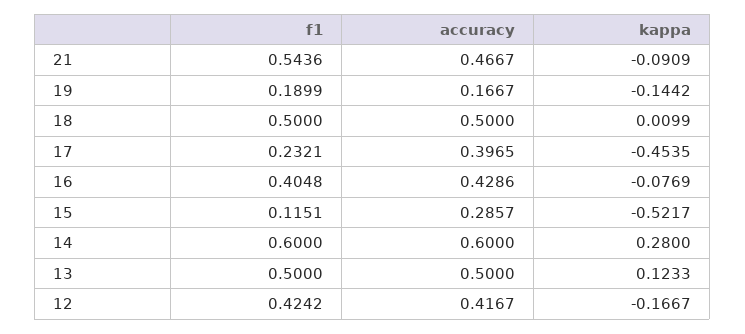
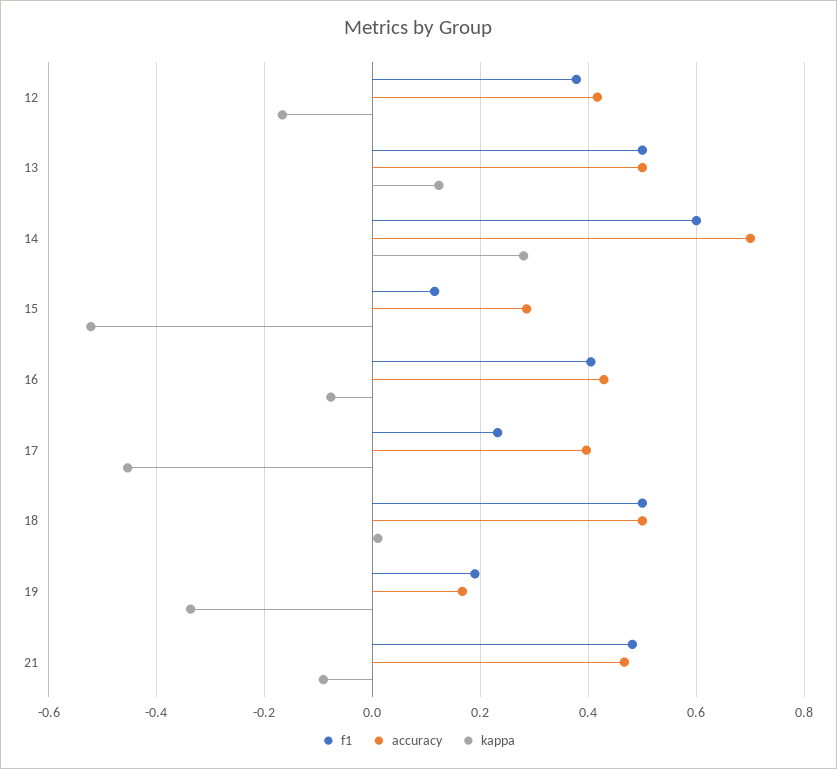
  {
    "f1": {
-     "21": 0.5436,
+     "21": 0.48,
      "19": 0.1899,
      "18": 0.5,
      "17": 0.2321,
      "16": 0.4048,
      "15": 0.1151,
      "14": 0.6,
      "13": 0.5,
-     "12": 0.4242
+     "12": 0.38
    },
    "accuracy": {
      "21": 0.4667,
      "19": 0.1667,
      "18": 0.5,
      "17": 0.3965,
      "16": 0.4286,
      "15": 0.2857,
-     "14": 0.6,
+     "14": 0.7,
      "13": 0.5,
      "12": 0.4167
    },
    "kappa": {
      "21": -0.0909,
-     "19": -0.1442,
+     "19": -0.34,
      "18": 0.0099,
      "17": -0.4535,
      "16": -0.0769,
      "15": -0.5217,
      "14": 0.28,
      "13": 0.1233,
      "12": -0.1667
    }
  }

